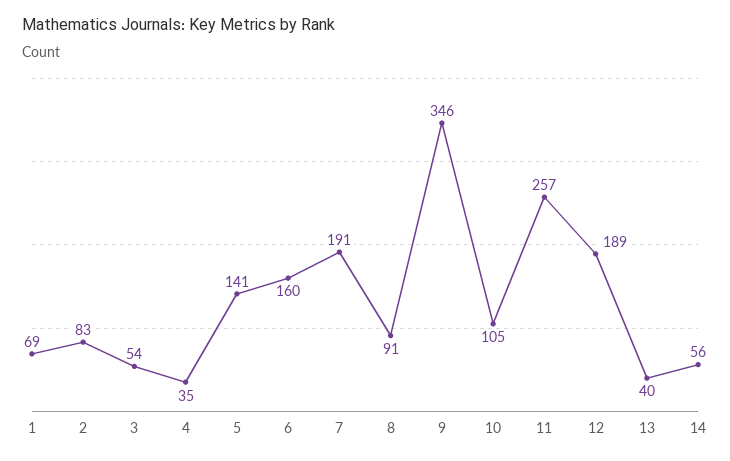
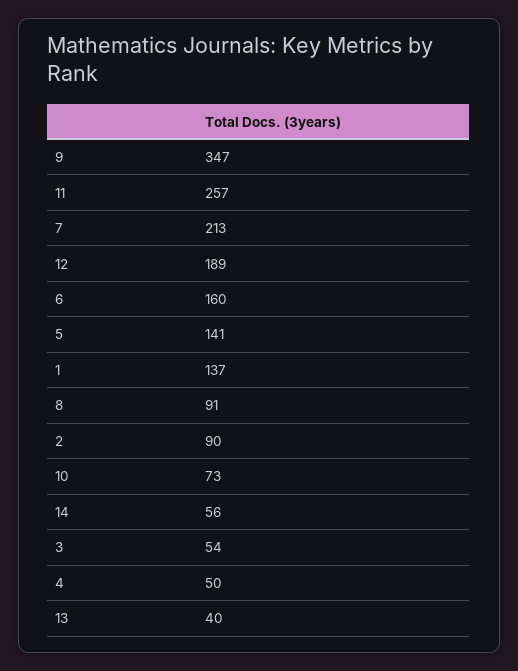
  {
-   "1": 69,
+   "1": 137,
-   "2": 83,
+   "2": 90,
    "3": 54,
-   "4": 35,
+   "4": 50,
    "5": 141,
    "6": 160,
-   "7": 191,
+   "7": 213,
    "8": 91,
-   "9": 346,
+   "9": 347,
-   "10": 105,
+   "10": 73,
    "11": 257,
    "12": 189,
    "13": 40,
    "14": 56
  }

